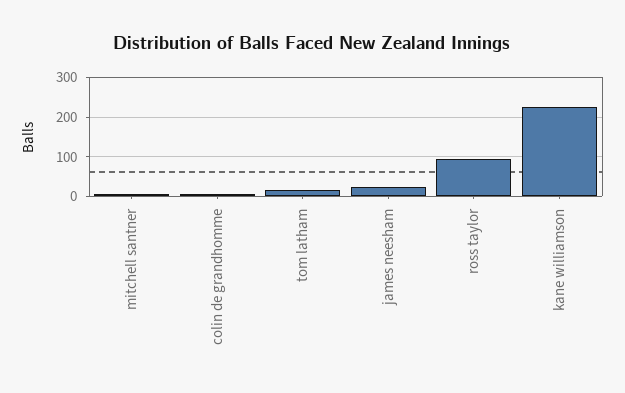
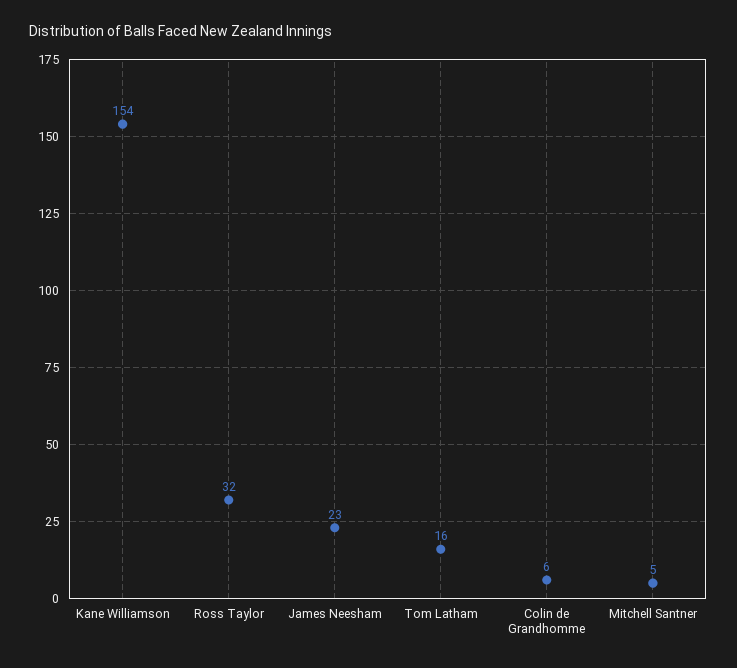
  {
    "mitchell santner": 5,
    "colin de grandhomme": 6,
    "tom latham": 16,
    "james neesham": 23,
-   "ross taylor": 100,
+   "ross taylor": 32,
-   "kane williamson": 220
+   "kane williamson": 154
  }

